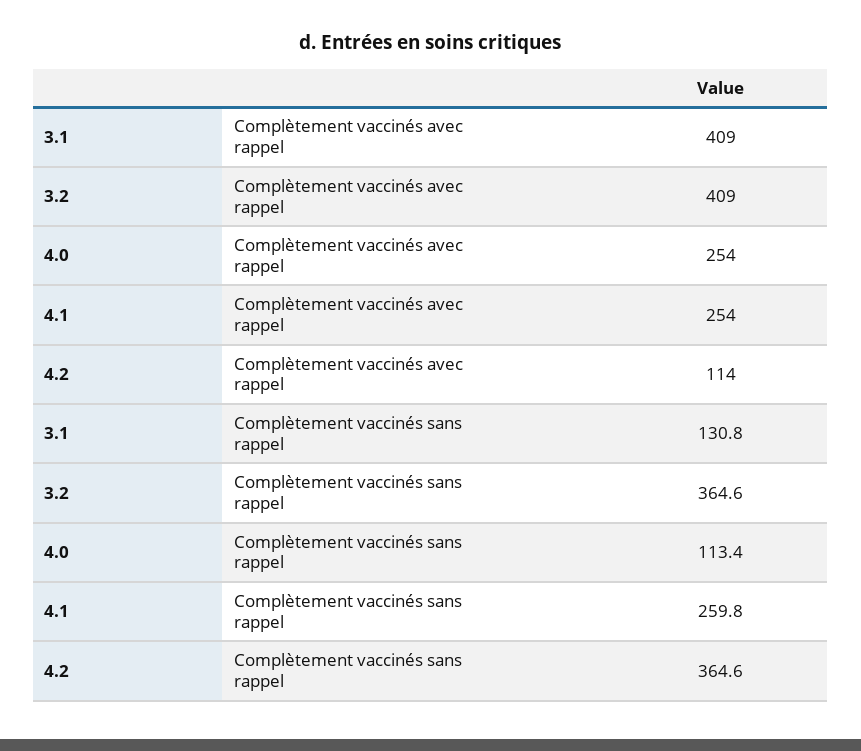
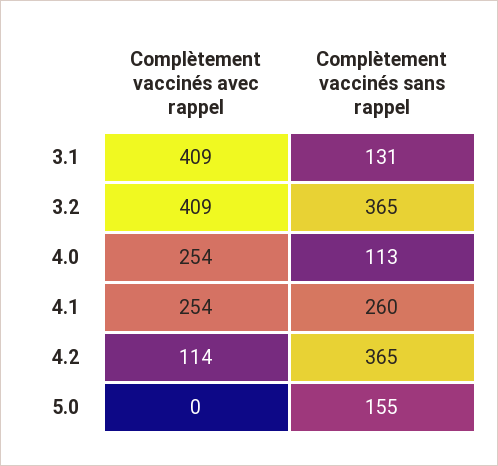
  {
    "3.1": {
      "Complètement vaccinés avec rappel": 409,
      "Complètement vaccinés sans rappel": 130.8
    },
    "3.2": {
      "Complètement vaccinés avec rappel": 409,
      "Complètement vaccinés sans rappel": 364.6
    },
    "4.0": {
      "Complètement vaccinés avec rappel": 254,
      "Complètement vaccinés sans rappel": 113.4
    },
    "4.1": {
      "Complètement vaccinés avec rappel": 254,
      "Complètement vaccinés sans rappel": 259.8
    },
    "4.2": {
      "Complètement vaccinés avec rappel": 114,
      "Complètement vaccinés sans rappel": 364.6
-   }
+   },
+   "5.0": {
+     "Complètement vaccinés avec rappel": 0,
+     "Complètement vaccinés sans rappel": 155
+   }
  }

